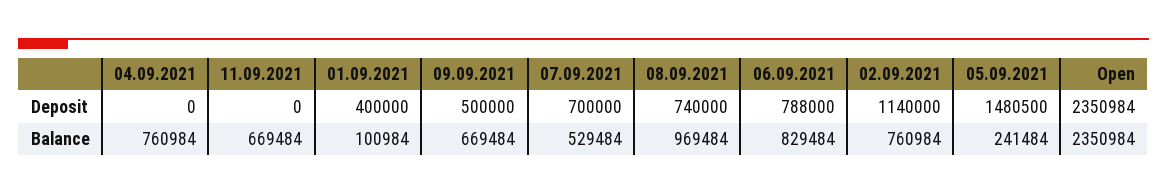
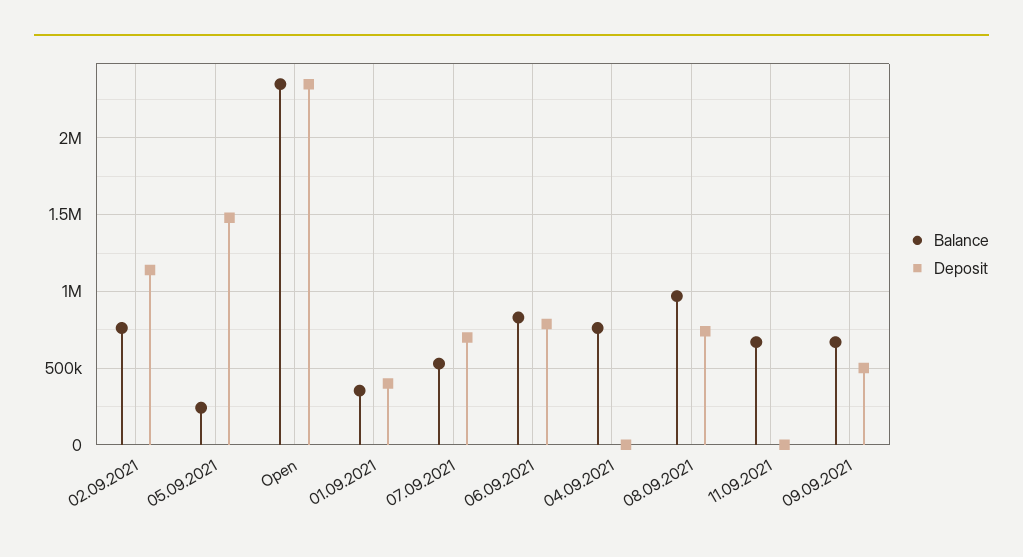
  {
    "Deposit": {
      "04.09.2021": 0,
      "11.09.2021": 0,
      "01.09.2021": 400000,
      "09.09.2021": 500000,
      "07.09.2021": 700000,
      "08.09.2021": 740000,
      "06.09.2021": 788000,
      "02.09.2021": 1140000,
      "05.09.2021": 1480500,
      "Open": 2350984
    },
    "Balance": {
      "04.09.2021": 760984,
      "11.09.2021": 669484,
-     "01.09.2021": 100984,
+     "01.09.2021": 350000,
      "09.09.2021": 669484,
      "07.09.2021": 529484,
      "08.09.2021": 969484,
      "06.09.2021": 829484,
      "02.09.2021": 760984,
      "05.09.2021": 241484,
      "Open": 2350984
    }
  }

